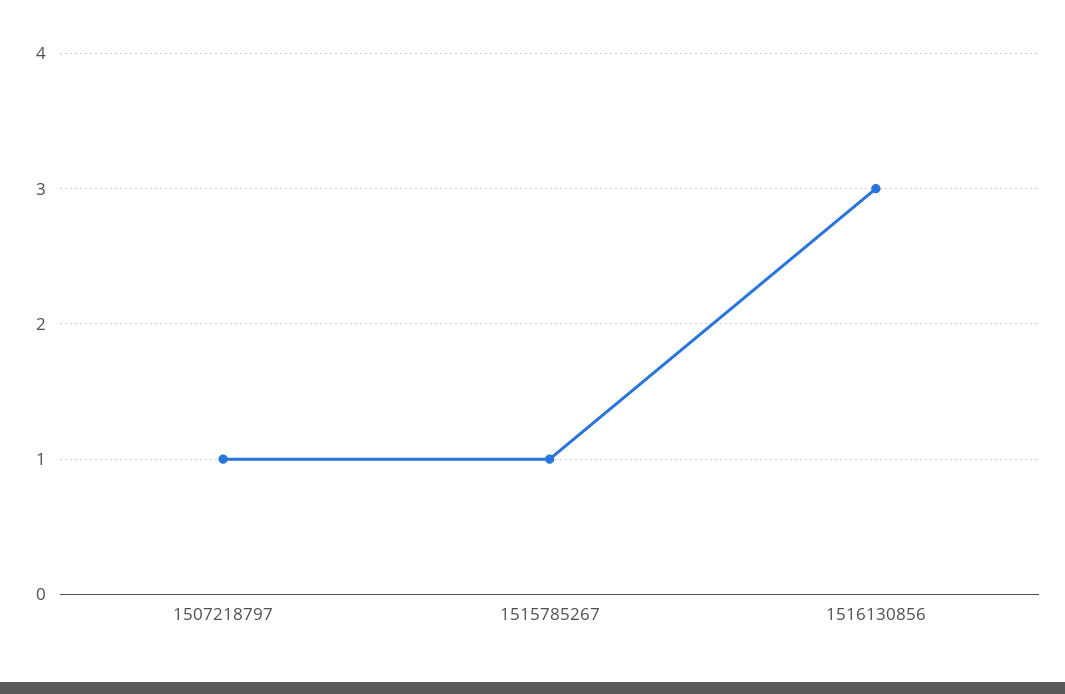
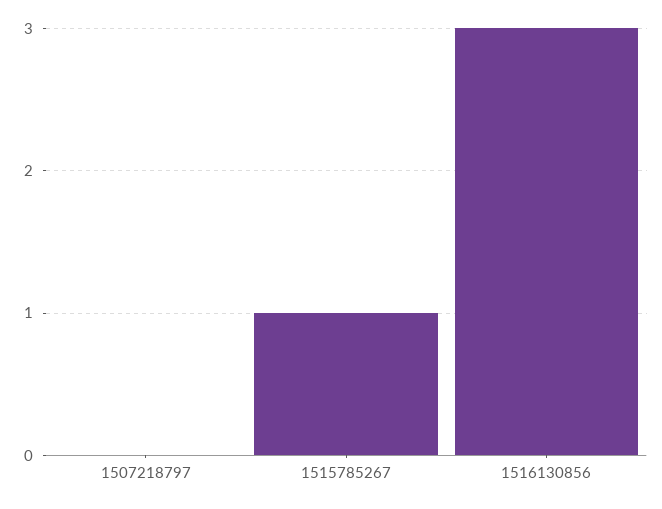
  {
-   "1507218797": 1,
+   "1507218797": 0,
    "1515785267": 1,
    "1516130856": 3
  }

